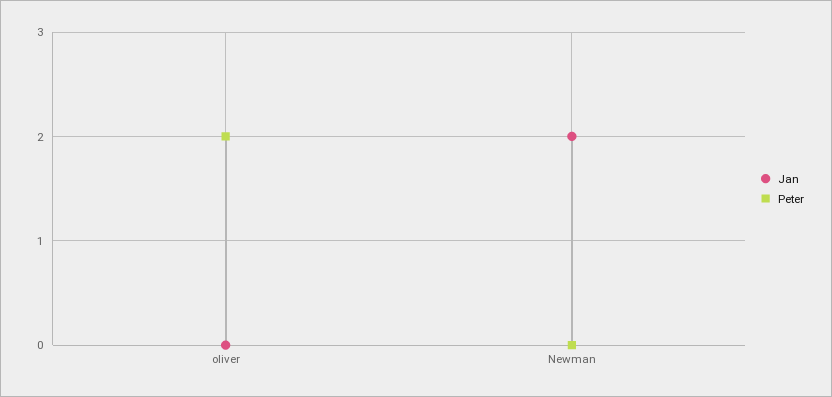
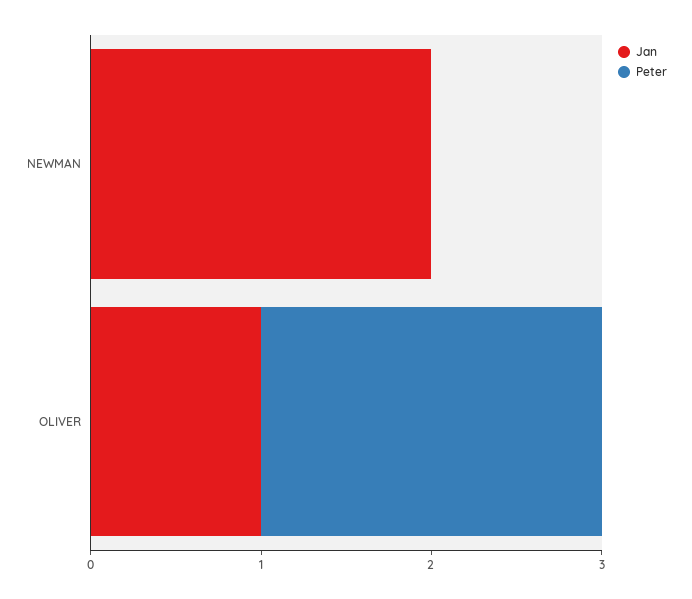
  {
    "Jan": {
-     "oliver": 0,
+     "oliver": 1,
      "Newman": 2
    },
    "Peter": {
      "oliver": 2,
      "Newman": 0
    }
  }

